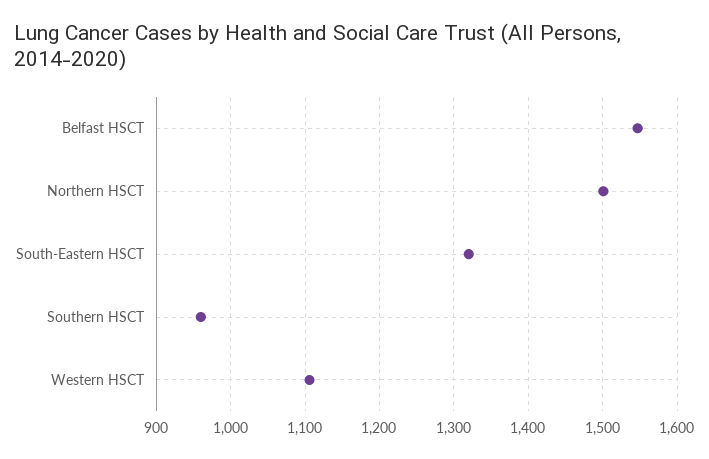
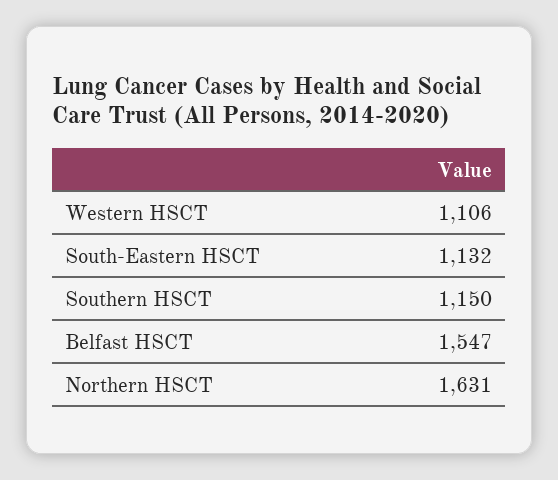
  {
    "Belfast HSCT": 1547,
-   "Northern HSCT": 1500,
+   "Northern HSCT": 1631,
-   "South-Eastern HSCT": 1320,
+   "South-Eastern HSCT": 1132,
-   "Southern HSCT": 960,
+   "Southern HSCT": 1150,
    "Western HSCT": 1106
  }

